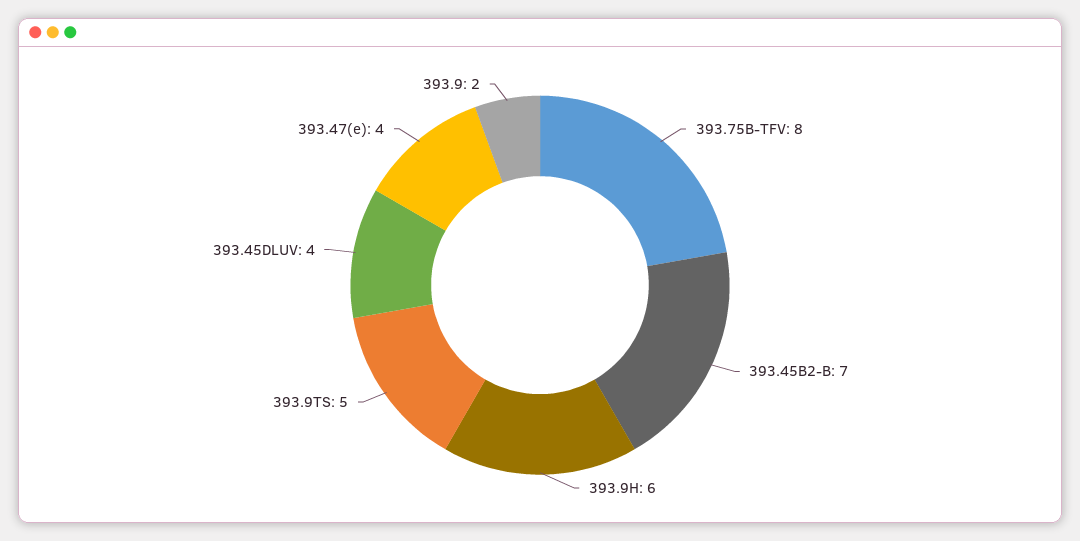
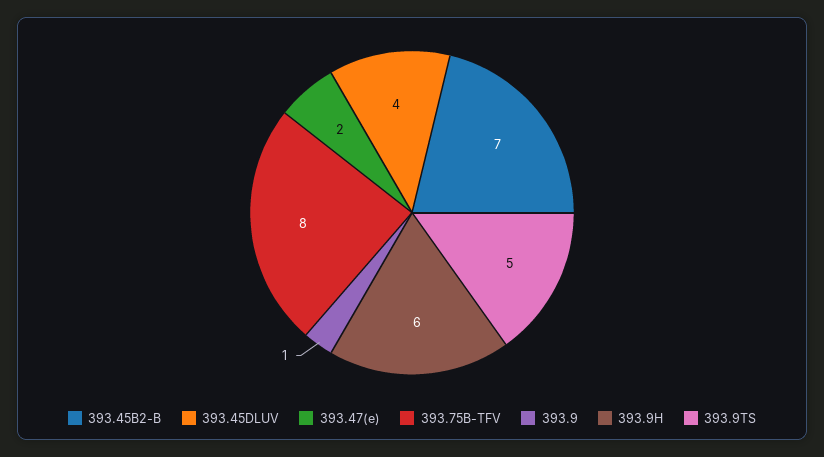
  {
    "393.75B-TFV": 8,
    "393.45B2-B": 7,
    "393.9H": 6,
    "393.9TS": 5,
    "393.45DLUV": 4,
-   "393.47(e)": 4,
+   "393.47(e)": 2,
-   "393.9": 2
+   "393.9": 1
  }

